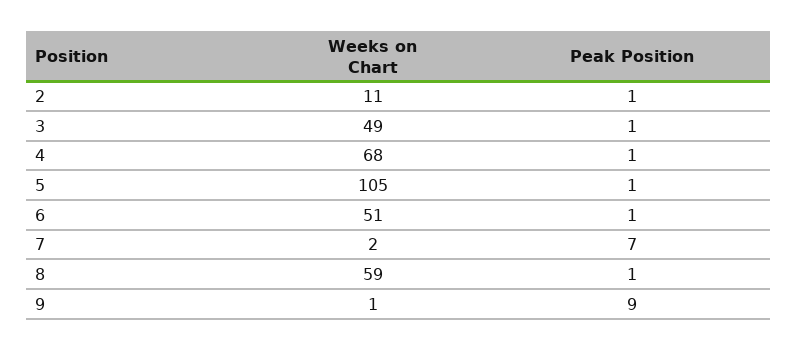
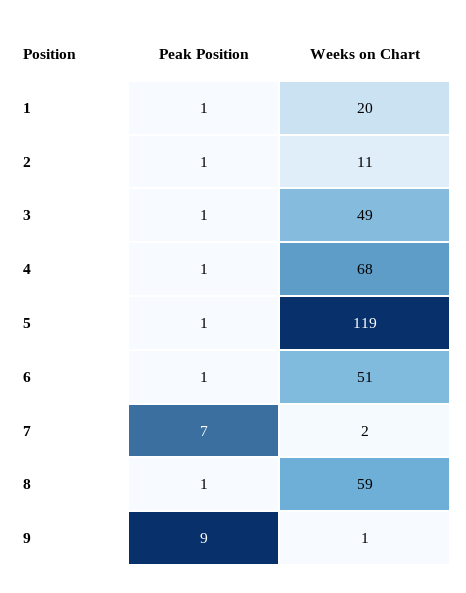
  {
    "Weeks on Chart": {
      "2": 11,
      "3": 49,
      "4": 68,
-     "5": 105,
+     "5": 119,
      "6": 51,
      "7": 2,
      "8": 59,
-     "9": 1
+     "9": 1,
+     "1": 20
    },
    "Peak Position": {
      "2": 1,
      "3": 1,
      "4": 1,
      "5": 1,
      "6": 1,
      "7": 7,
      "8": 1,
-     "9": 9
+     "9": 9,
+     "1": 1
    }
  }

